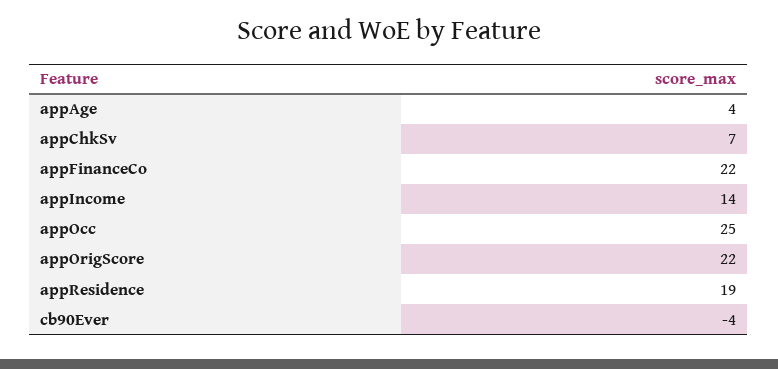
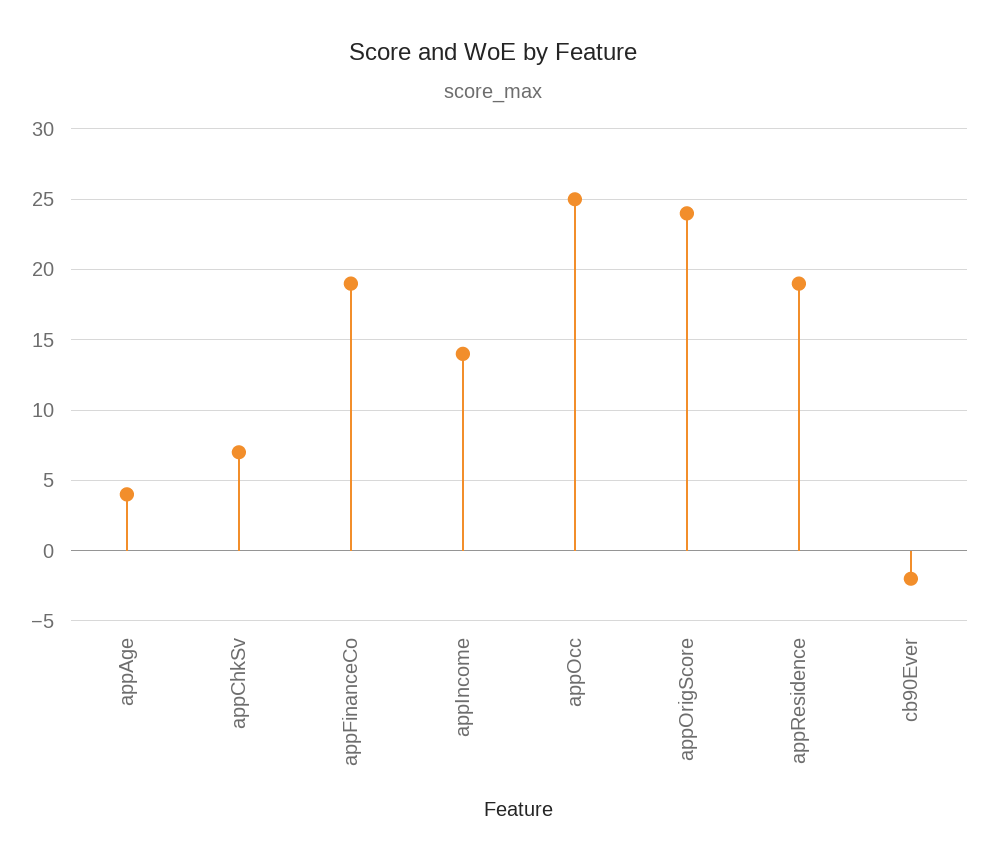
  {
    "appAge": 4,
    "appChkSv": 7,
-   "appFinanceCo": 22,
+   "appFinanceCo": 19,
    "appIncome": 14,
    "appOcc": 25,
-   "appOrigScore": 22,
+   "appOrigScore": 24,
    "appResidence": 19,
-   "cb90Ever": -4
+   "cb90Ever": -2
  }

